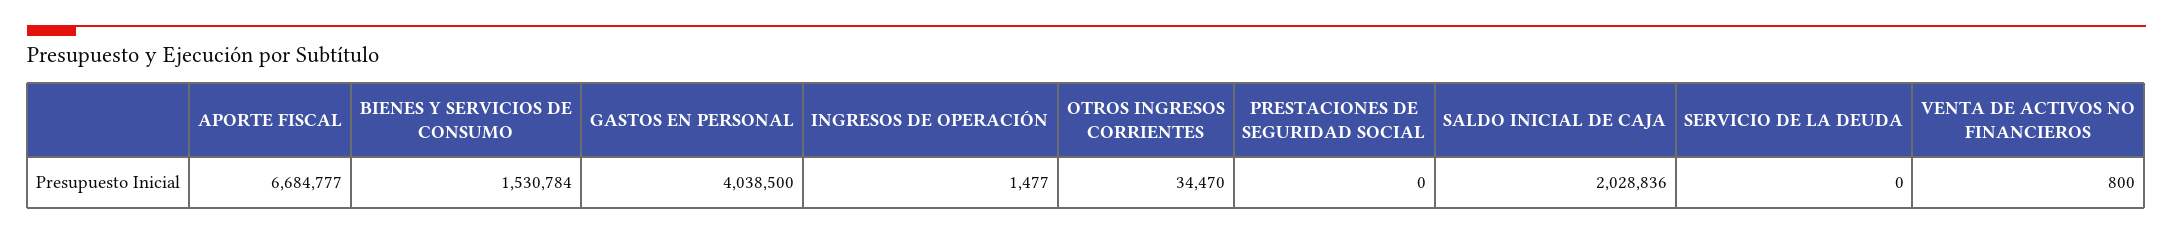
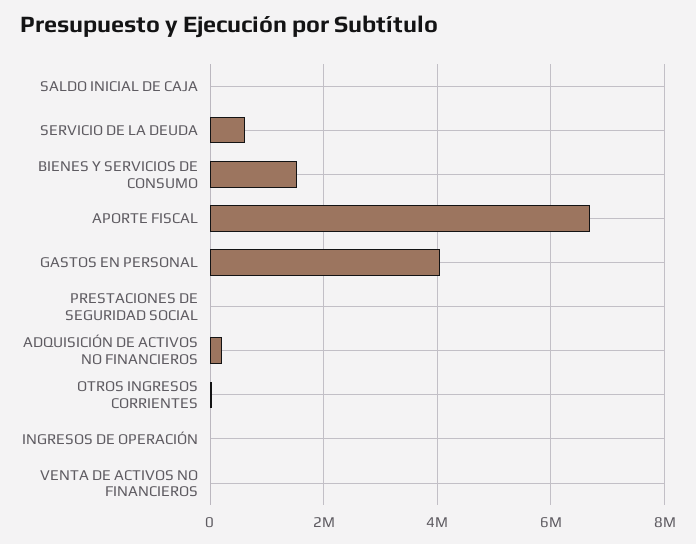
  {
    "APORTE FISCAL": 6684777,
    "BIENES Y SERVICIOS DE CONSUMO": 1530784,
    "GASTOS EN PERSONAL": 4038500,
    "INGRESOS DE OPERACIÓN": 1477,
    "OTROS INGRESOS CORRIENTES": 34470,
    "PRESTACIONES DE SEGURIDAD SOCIAL": 0,
-   "SALDO INICIAL DE CAJA": 2028836,
+   "SALDO INICIAL DE CAJA": 0,
-   "SERVICIO DE LA DEUDA": 0,
+   "SERVICIO DE LA DEUDA": 600000,
-   "VENTA DE ACTIVOS NO FINANCIEROS": 800
+   "VENTA DE ACTIVOS NO FINANCIEROS": 800,
+   "ADQUISICIÓN DE ACTIVOS NO FINANCIEROS": 200000
  }

